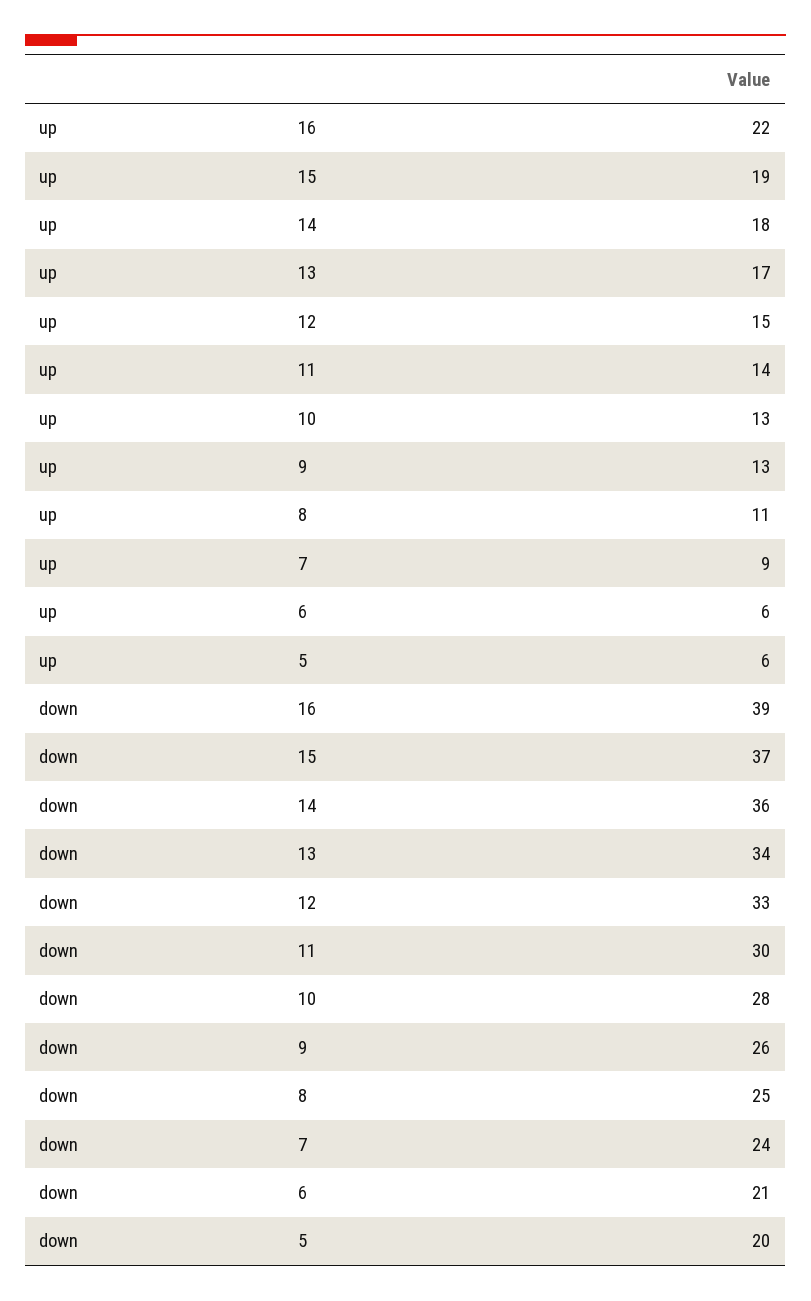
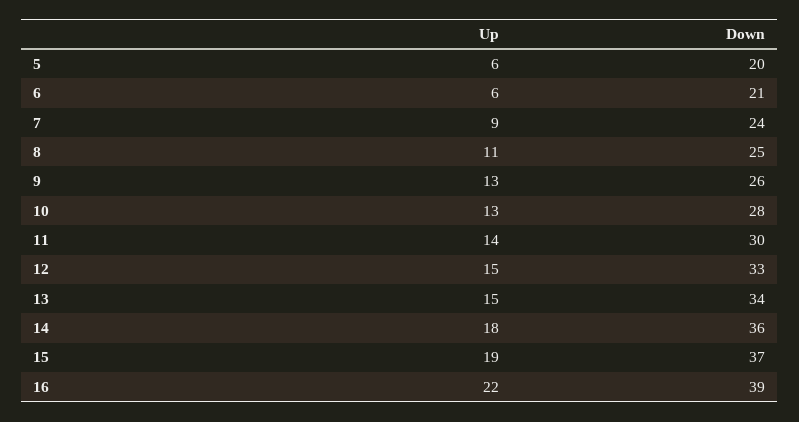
  {
    "up": {
      "16": 22,
      "15": 19,
      "14": 18,
-     "13": 17,
+     "13": 15,
      "12": 15,
      "11": 14,
      "10": 13,
      "9": 13,
      "8": 11,
      "7": 9,
      "6": 6,
      "5": 6
    },
    "down": {
      "16": 39,
      "15": 37,
      "14": 36,
      "13": 34,
      "12": 33,
      "11": 30,
      "10": 28,
      "9": 26,
      "8": 25,
      "7": 24,
      "6": 21,
      "5": 20
    }
  }

